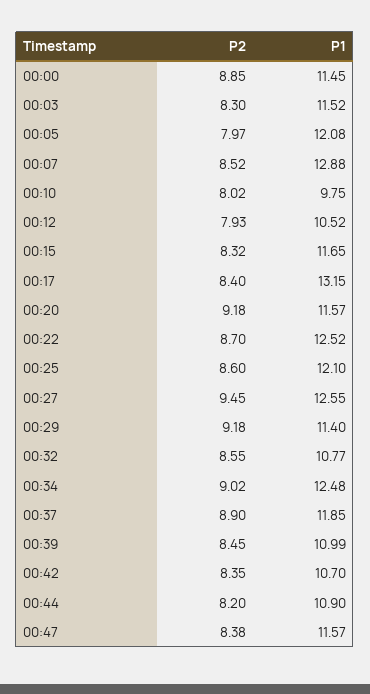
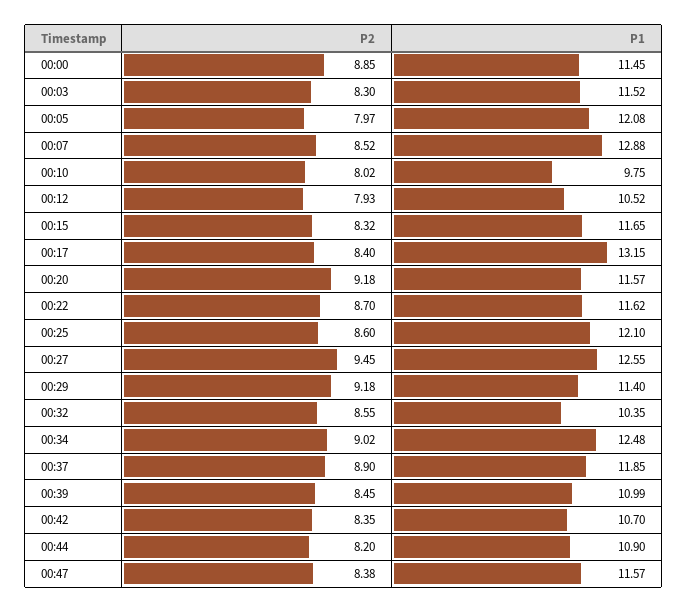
  {
    "P2": {
      "00:00": 8.85,
      "00:03": 8.3,
      "00:05": 7.97,
      "00:07": 8.52,
      "00:10": 8.02,
      "00:12": 7.93,
      "00:15": 8.32,
      "00:17": 8.4,
      "00:20": 9.18,
      "00:22": 8.7,
      "00:25": 8.6,
      "00:27": 9.45,
      "00:29": 9.18,
      "00:32": 8.55,
      "00:34": 9.02,
      "00:37": 8.9,
      "00:39": 8.45,
      "00:42": 8.35,
      "00:44": 8.2,
      "00:47": 8.38
    },
    "P1": {
      "00:00": 11.45,
      "00:03": 11.52,
      "00:05": 12.08,
      "00:07": 12.88,
      "00:10": 9.75,
      "00:12": 10.52,
      "00:15": 11.65,
      "00:17": 13.15,
      "00:20": 11.57,
-     "00:22": 12.52,
+     "00:22": 11.62,
      "00:25": 12.1,
      "00:27": 12.55,
      "00:29": 11.4,
-     "00:32": 10.77,
+     "00:32": 10.35,
      "00:34": 12.48,
      "00:37": 11.85,
      "00:39": 10.99,
      "00:42": 10.7,
      "00:44": 10.9,
      "00:47": 11.57
    }
  }

